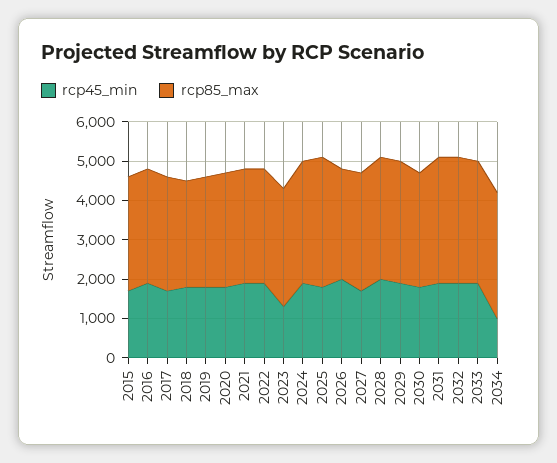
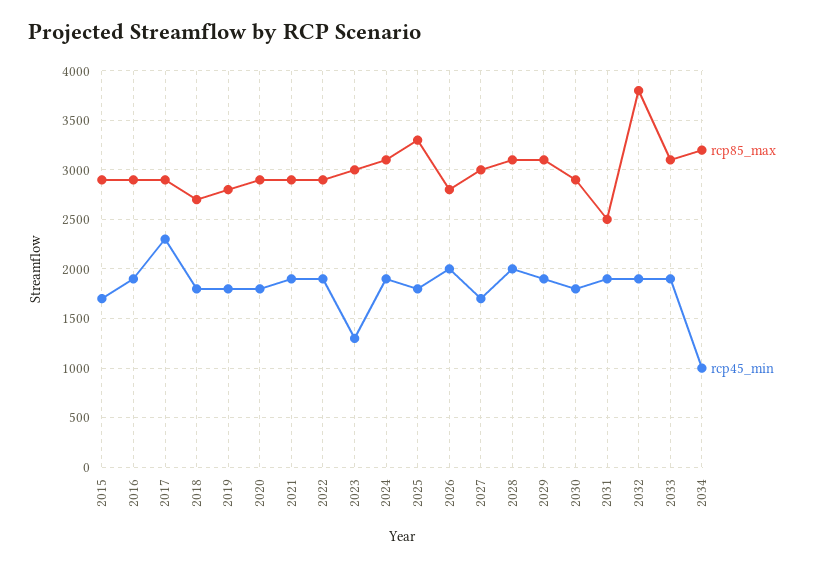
  {
    "rcp45_min": {
      "2015": 1700,
      "2016": 1900,
-     "2017": 1750,
+     "2017": 2300,
      "2018": 1800,
      "2019": 1800,
      "2020": 1800,
      "2021": 1900,
      "2022": 1900,
      "2023": 1300,
      "2024": 1900,
      "2025": 1800,
      "2026": 2000,
      "2027": 1700,
      "2028": 2000,
      "2029": 1900,
      "2030": 1800,
      "2031": 1900,
      "2032": 1900,
      "2033": 1900,
      "2034": 1000
    },
    "rcp85_max": {
      "2015": 2900,
      "2016": 2900,
      "2017": 2900,
      "2018": 2700,
      "2019": 2800,
      "2020": 2900,
      "2021": 2900,
      "2022": 2900,
      "2023": 3000,
      "2024": 3100,
      "2025": 3300,
      "2026": 2800,
      "2027": 3000,
      "2028": 3100,
      "2029": 3100,
      "2030": 2900,
-     "2031": 3250,
+     "2031": 2500,
-     "2032": 3250,
+     "2032": 3800,
      "2033": 3100,
      "2034": 3200
    }
  }

